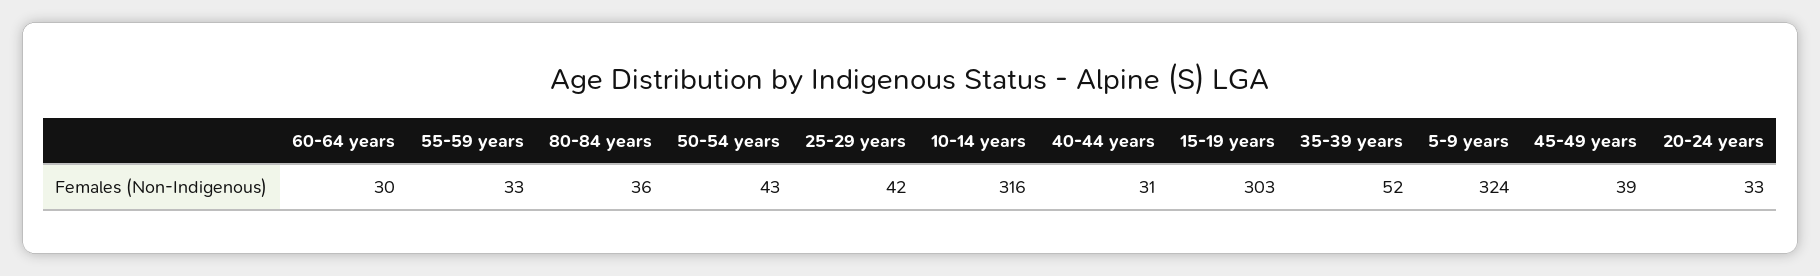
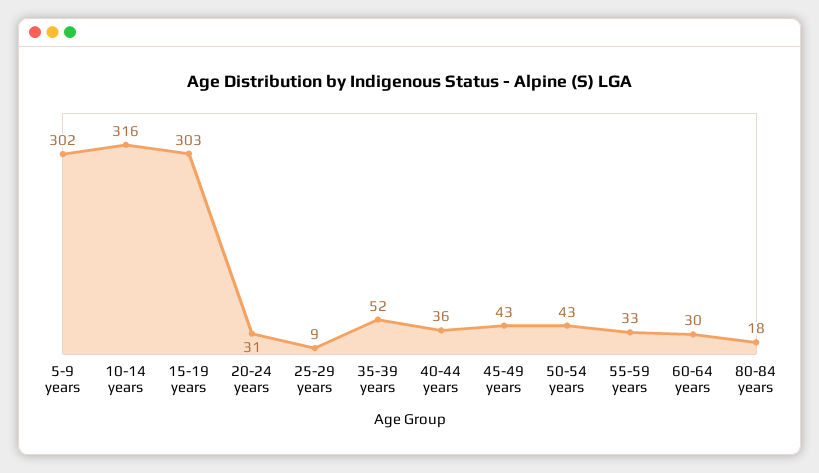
  {
    "60-64 years": 30,
    "55-59 years": 33,
-   "80-84 years": 36,
+   "80-84 years": 18,
    "50-54 years": 43,
-   "25-29 years": 42,
+   "25-29 years": 9,
    "10-14 years": 316,
-   "40-44 years": 31,
+   "40-44 years": 36,
    "15-19 years": 303,
    "35-39 years": 52,
-   "5-9 years": 324,
+   "5-9 years": 302,
-   "45-49 years": 39,
+   "45-49 years": 43,
-   "20-24 years": 33
+   "20-24 years": 31
  }

